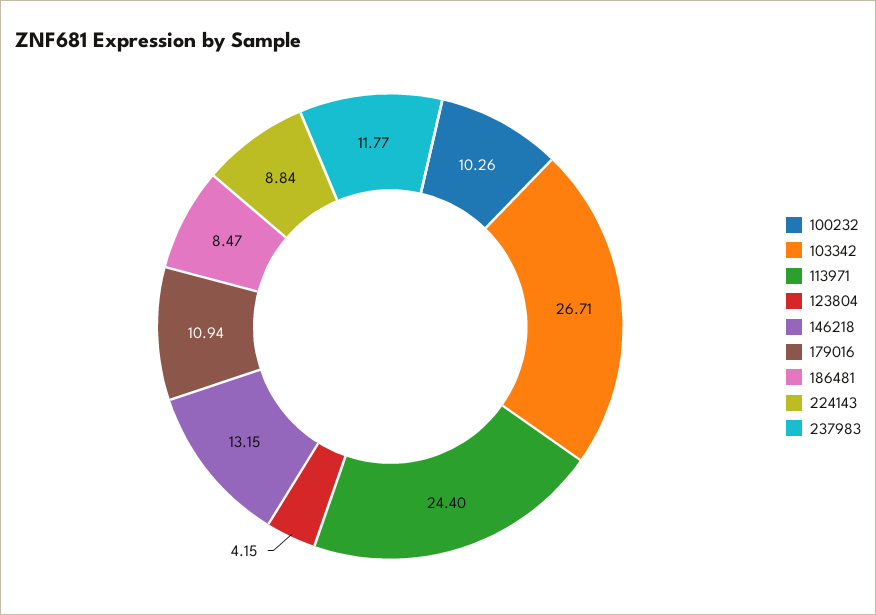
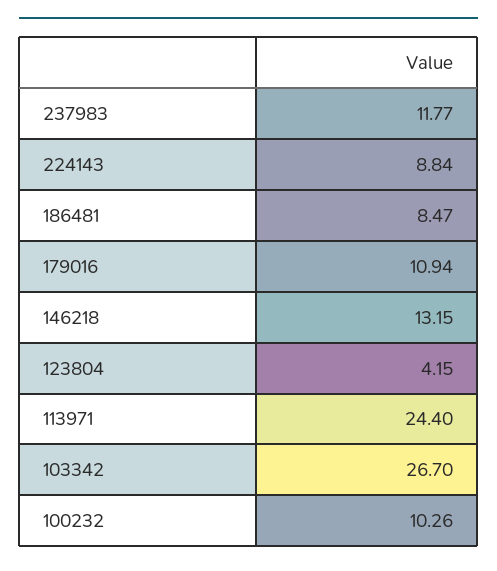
  {
    "100232": 10.26,
-   "103342": 26.71,
+   "103342": 26.7,
    "113971": 24.4,
    "123804": 4.15,
    "146218": 13.15,
    "179016": 10.94,
    "186481": 8.47,
    "224143": 8.84,
    "237983": 11.77
  }

